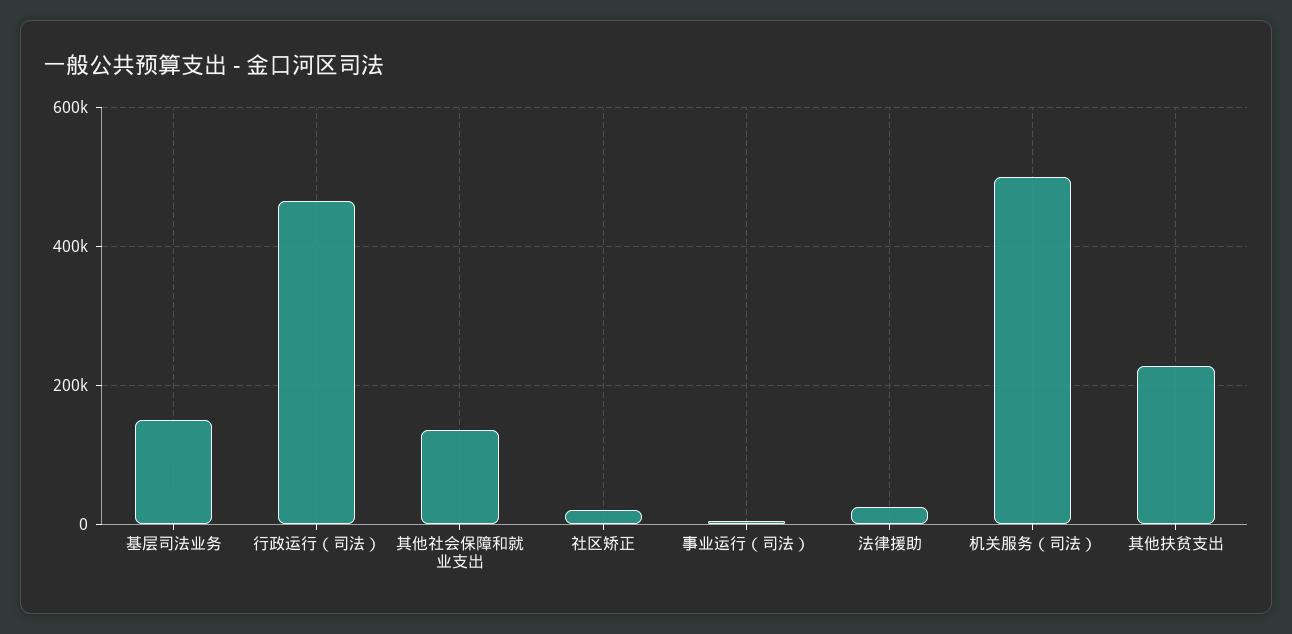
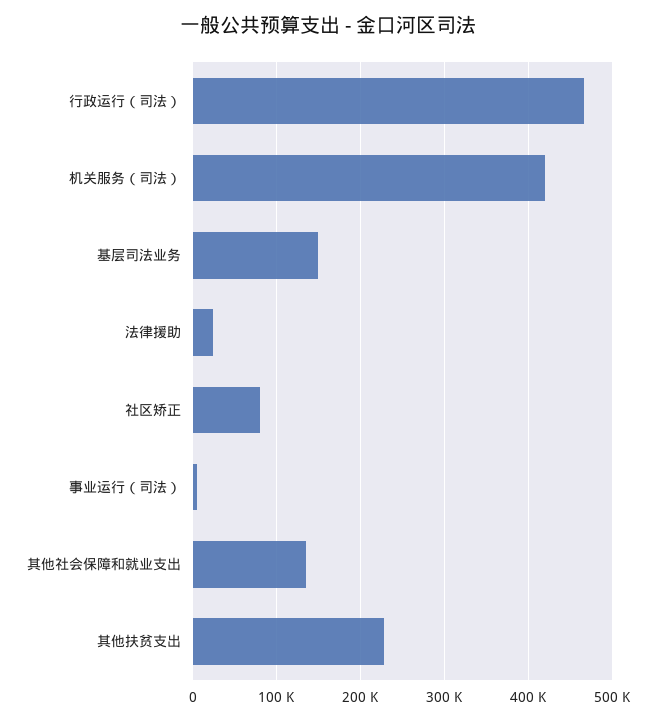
  {
    "基层司法业务": 150000,
    "行政运行（司法）": 470000,
    "其他社会保障和就业支出": 140000,
-   "社区矫正": 20000,
+   "社区矫正": 80000,
    "事业运行（司法）": 10000,
    "法律援助": 20000,
-   "机关服务（司法）": 500000,
+   "机关服务（司法）": 420000,
    "其他扶贫支出": 230000
  }

